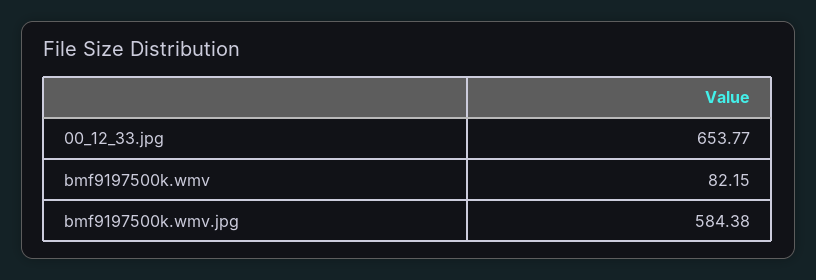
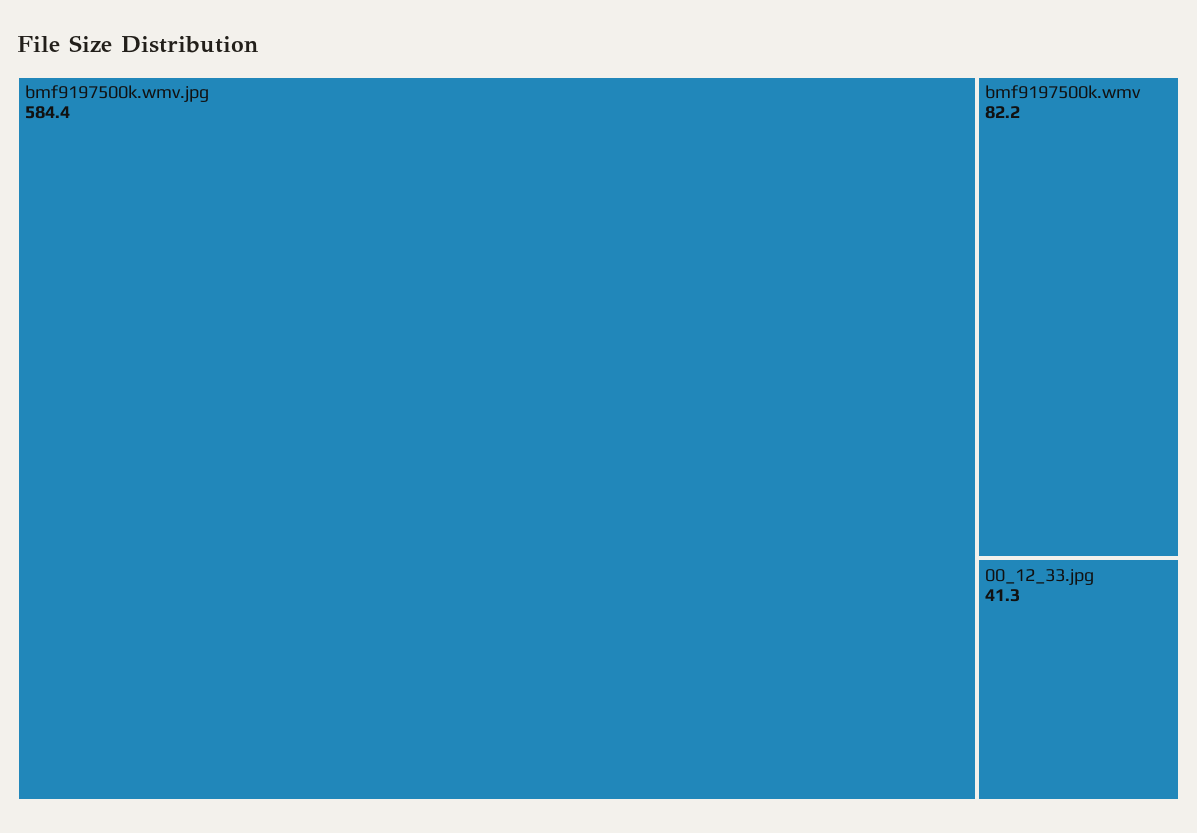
  {
-   "00_12_33.jpg": 653.77,
+   "00_12_33.jpg": 41.3,
    "bmf9197500k.wmv": 82.15,
    "bmf9197500k.wmv.jpg": 584.38
  }

